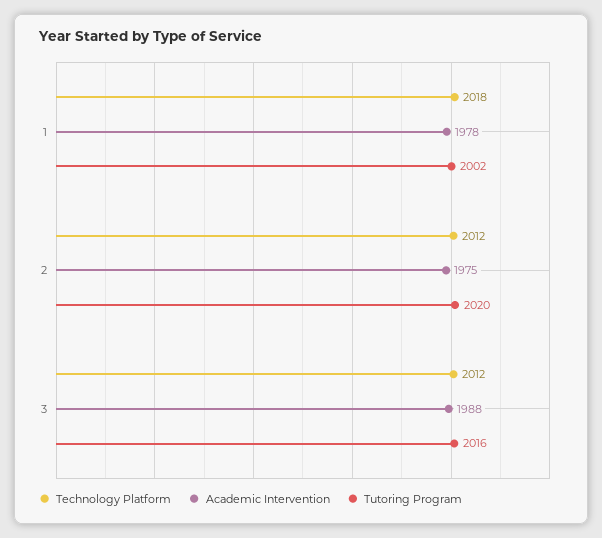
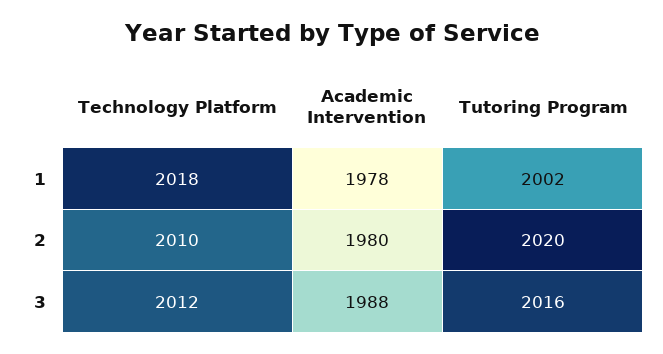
  {
    "Technology Platform": {
      "1": 2018,
-     "2": 2012,
+     "2": 2010,
      "3": 2012
    },
    "Academic Intervention": {
      "1": 1978,
-     "2": 1975,
+     "2": 1980,
      "3": 1988
    },
    "Tutoring Program": {
      "1": 2002,
      "2": 2020,
      "3": 2016
    }
  }

